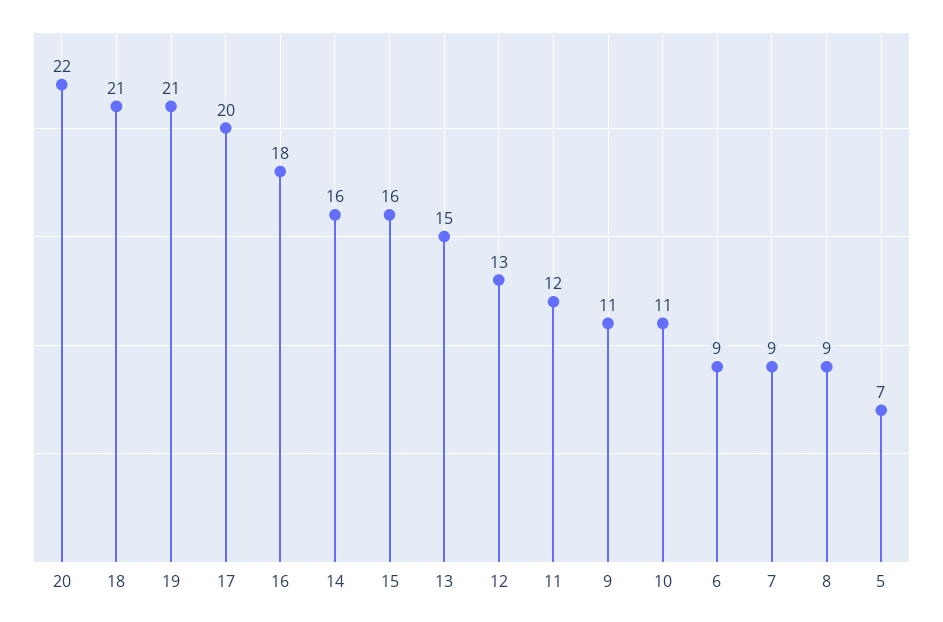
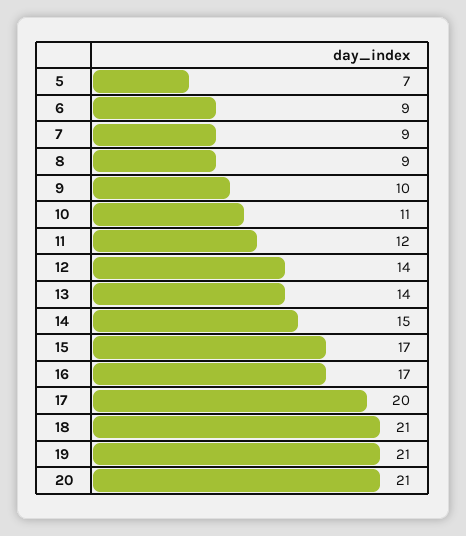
  {
-   "20": 22,
+   "20": 21,
    "18": 21,
    "19": 21,
    "17": 20,
-   "16": 18,
+   "16": 17,
-   "14": 16,
+   "14": 15,
-   "15": 16,
+   "15": 17,
-   "13": 15,
+   "13": 14,
-   "12": 13,
+   "12": 14,
    "11": 12,
-   "9": 11,
+   "9": 10,
    "10": 11,
    "6": 9,
    "7": 9,
    "8": 9,
    "5": 7
  }

